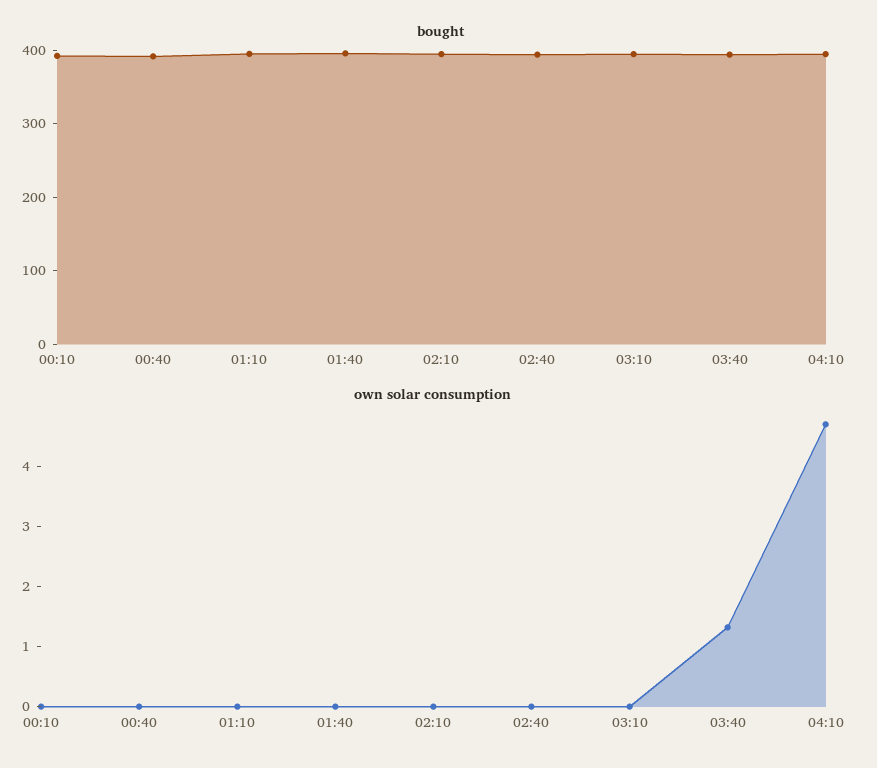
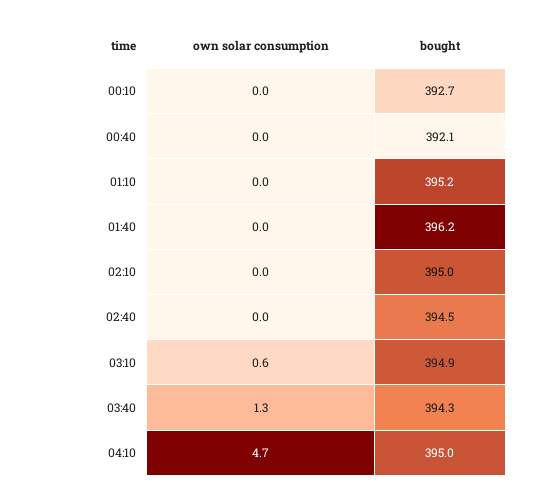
  {
    "bought": {
      "00:10": 392.7,
      "00:40": 392.1,
      "01:10": 395.2,
      "01:40": 396.2,
      "02:10": 395,
      "02:40": 394.5,
      "03:10": 394.9,
      "03:40": 394.3,
      "04:10": 395
    },
    "own solar consumption": {
      "00:10": 0,
      "00:40": 0,
      "01:10": 0,
      "01:40": 0,
      "02:10": 0,
      "02:40": 0,
-     "03:10": 0,
+     "03:10": 0.6,
      "03:40": 1.3,
      "04:10": 4.7
    }
  }

